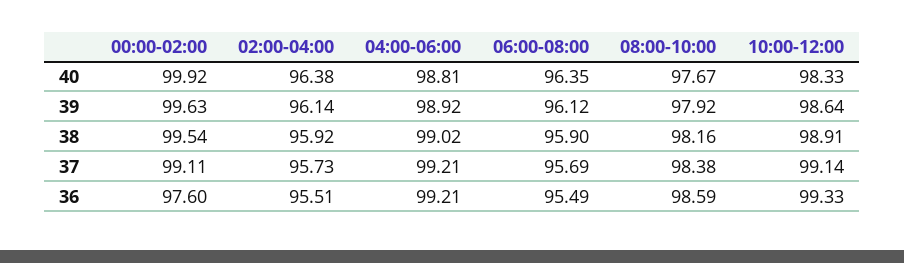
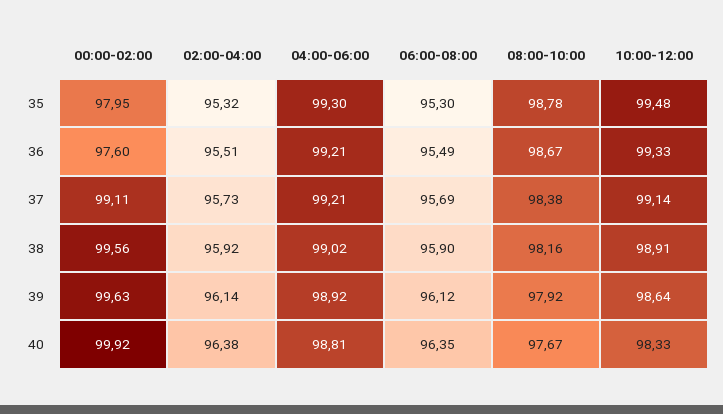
  {
    "00:00-02:00": {
      "40": 99.92,
      "39": 99.63,
-     "38": 99.54,
+     "38": 99.56,
      "37": 99.11,
-     "36": 97.6
+     "36": 97.6,
+     "35": 97.95
    },
    "02:00-04:00": {
      "40": 96.38,
      "39": 96.14,
      "38": 95.92,
      "37": 95.73,
-     "36": 95.51
+     "36": 95.51,
+     "35": 95.32
    },
    "04:00-06:00": {
      "40": 98.81,
      "39": 98.92,
      "38": 99.02,
      "37": 99.21,
-     "36": 99.21
+     "36": 99.21,
+     "35": 99.3
    },
    "06:00-08:00": {
      "40": 96.35,
      "39": 96.12,
      "38": 95.9,
      "37": 95.69,
-     "36": 95.49
+     "36": 95.49,
+     "35": 95.3
    },
    "08:00-10:00": {
      "40": 97.67,
      "39": 97.92,
      "38": 98.16,
      "37": 98.38,
-     "36": 98.59
+     "36": 98.67,
+     "35": 98.78
    },
    "10:00-12:00": {
      "40": 98.33,
      "39": 98.64,
      "38": 98.91,
      "37": 99.14,
-     "36": 99.33
+     "36": 99.33,
+     "35": 99.48
    }
  }

